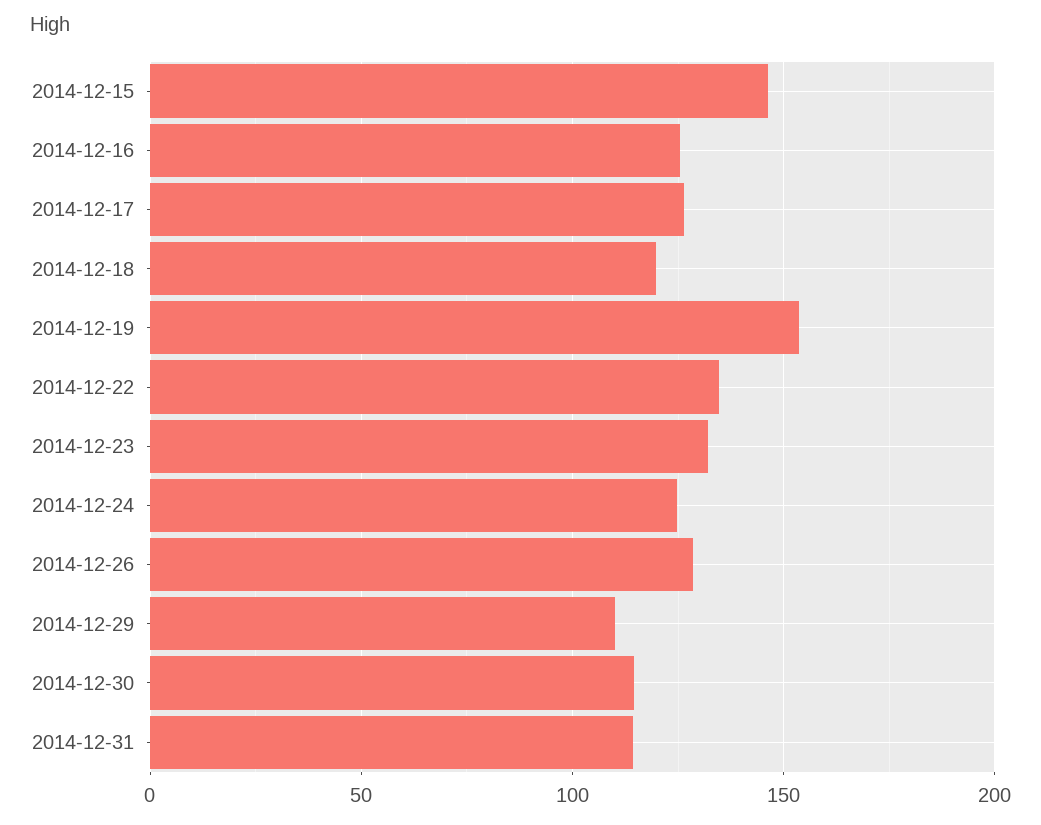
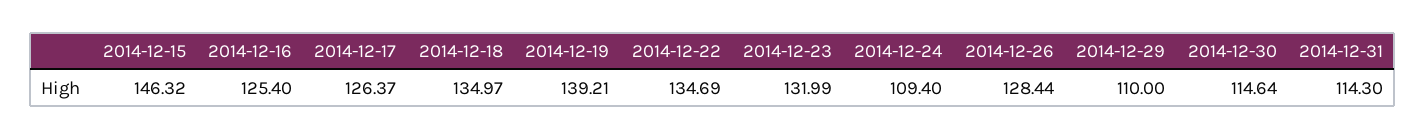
  {
    "2014-12-15": 146.32,
    "2014-12-16": 125.4,
    "2014-12-17": 126.37,
-   "2014-12-18": 120,
+   "2014-12-18": 134.97,
-   "2014-12-19": 155,
+   "2014-12-19": 139.21,
    "2014-12-22": 134.69,
    "2014-12-23": 131.99,
-   "2014-12-24": 125,
+   "2014-12-24": 109.4,
    "2014-12-26": 128.44,
    "2014-12-29": 110,
    "2014-12-30": 114.64,
    "2014-12-31": 114.3
  }

